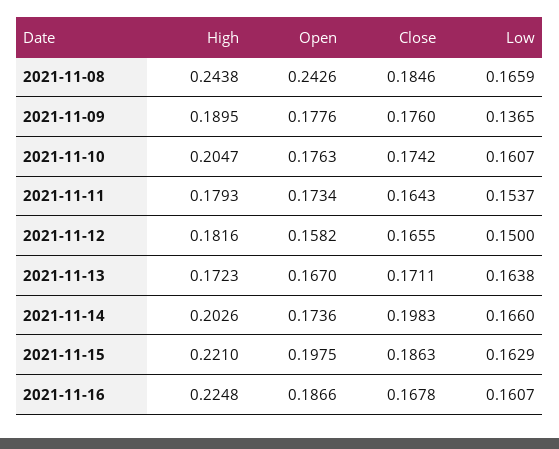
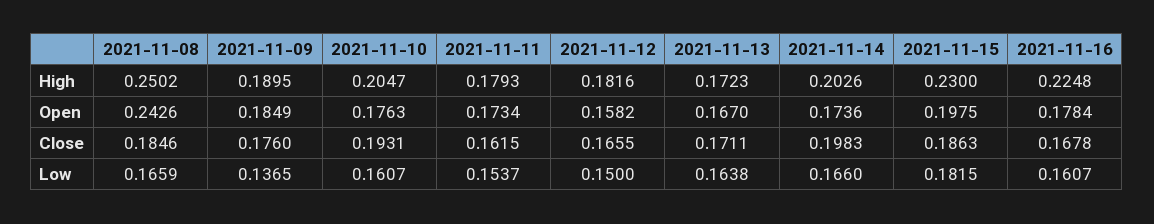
  {
    "High": {
-     "2021-11-08": 0.2438,
+     "2021-11-08": 0.2502,
      "2021-11-09": 0.1895,
      "2021-11-10": 0.2047,
      "2021-11-11": 0.1793,
      "2021-11-12": 0.1816,
      "2021-11-13": 0.1723,
      "2021-11-14": 0.2026,
-     "2021-11-15": 0.221,
+     "2021-11-15": 0.23,
      "2021-11-16": 0.2248
    },
    "Open": {
      "2021-11-08": 0.2426,
-     "2021-11-09": 0.1776,
+     "2021-11-09": 0.1849,
      "2021-11-10": 0.1763,
      "2021-11-11": 0.1734,
      "2021-11-12": 0.1582,
      "2021-11-13": 0.167,
      "2021-11-14": 0.1736,
      "2021-11-15": 0.1975,
-     "2021-11-16": 0.1866
+     "2021-11-16": 0.1784
    },
    "Close": {
      "2021-11-08": 0.1846,
      "2021-11-09": 0.176,
-     "2021-11-10": 0.1742,
+     "2021-11-10": 0.1931,
-     "2021-11-11": 0.1643,
+     "2021-11-11": 0.1615,
      "2021-11-12": 0.1655,
      "2021-11-13": 0.1711,
      "2021-11-14": 0.1983,
      "2021-11-15": 0.1863,
      "2021-11-16": 0.1678
    },
    "Low": {
      "2021-11-08": 0.1659,
      "2021-11-09": 0.1365,
      "2021-11-10": 0.1607,
      "2021-11-11": 0.1537,
      "2021-11-12": 0.15,
      "2021-11-13": 0.1638,
      "2021-11-14": 0.166,
-     "2021-11-15": 0.1629,
+     "2021-11-15": 0.1815,
      "2021-11-16": 0.1607
    }
  }

